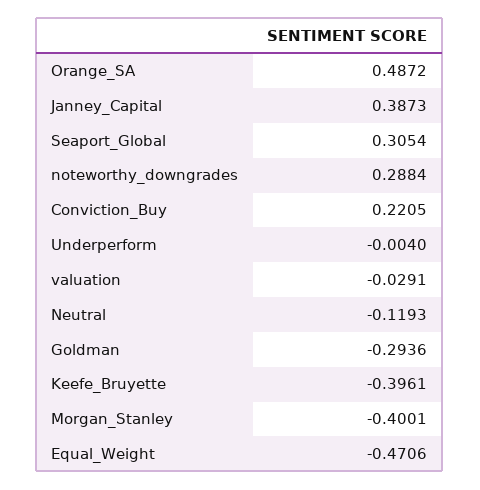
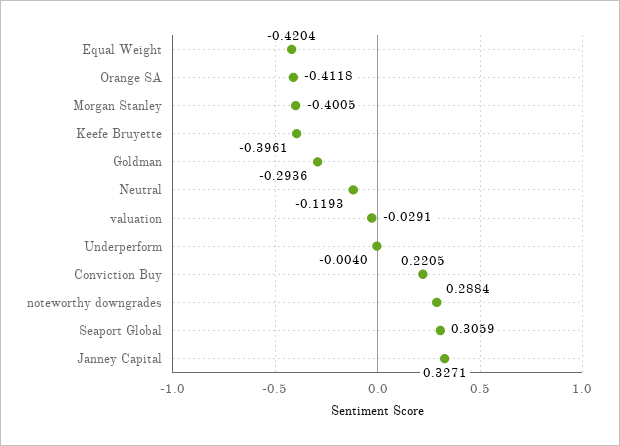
  {
-   "Orange_SA": 0.4872,
+   "Orange_SA": -0.4118,
-   "Janney_Capital": 0.3873,
+   "Janney_Capital": 0.3271,
-   "Seaport_Global": 0.3054,
+   "Seaport_Global": 0.3059,
    "noteworthy_downgrades": 0.2884,
    "Conviction_Buy": 0.2205,
    "Underperform": -0.004,
    "valuation": -0.0291,
    "Neutral": -0.1193,
    "Goldman": -0.2936,
    "Keefe_Bruyette": -0.3961,
-   "Morgan_Stanley": -0.4001,
+   "Morgan_Stanley": -0.4005,
-   "Equal_Weight": -0.4706
+   "Equal_Weight": -0.4204
  }

